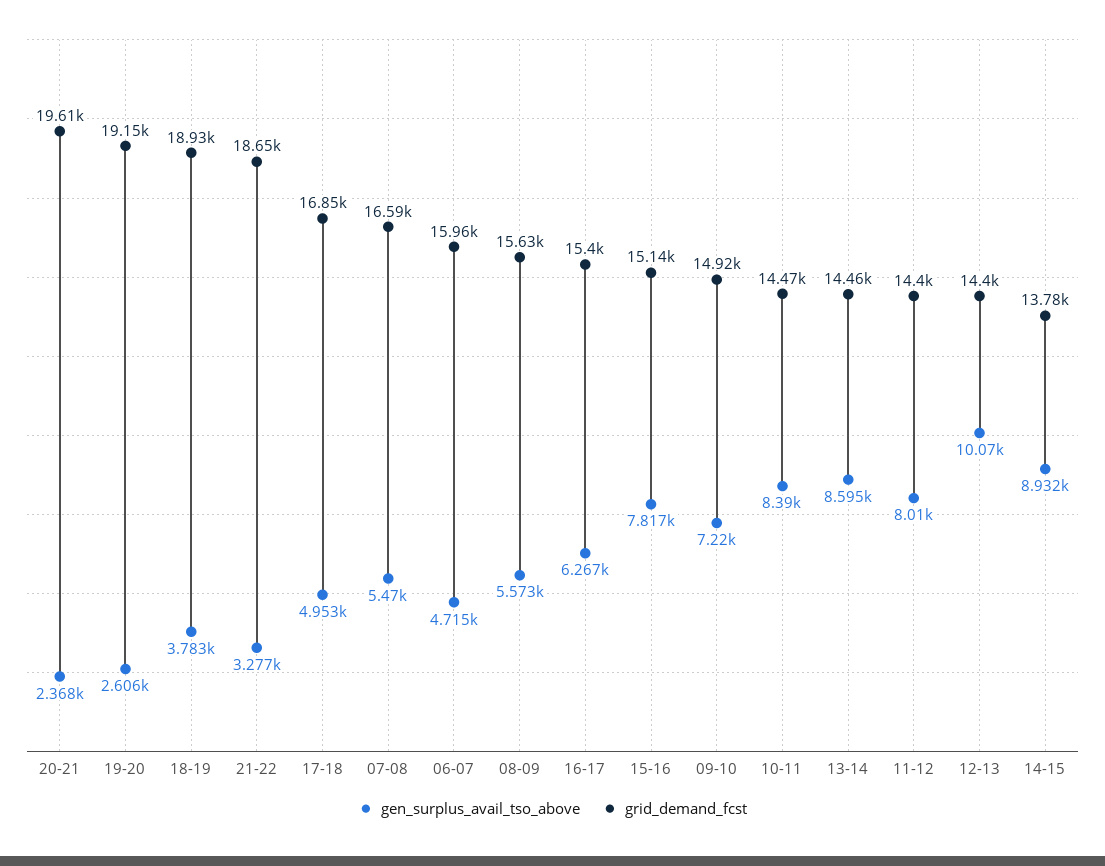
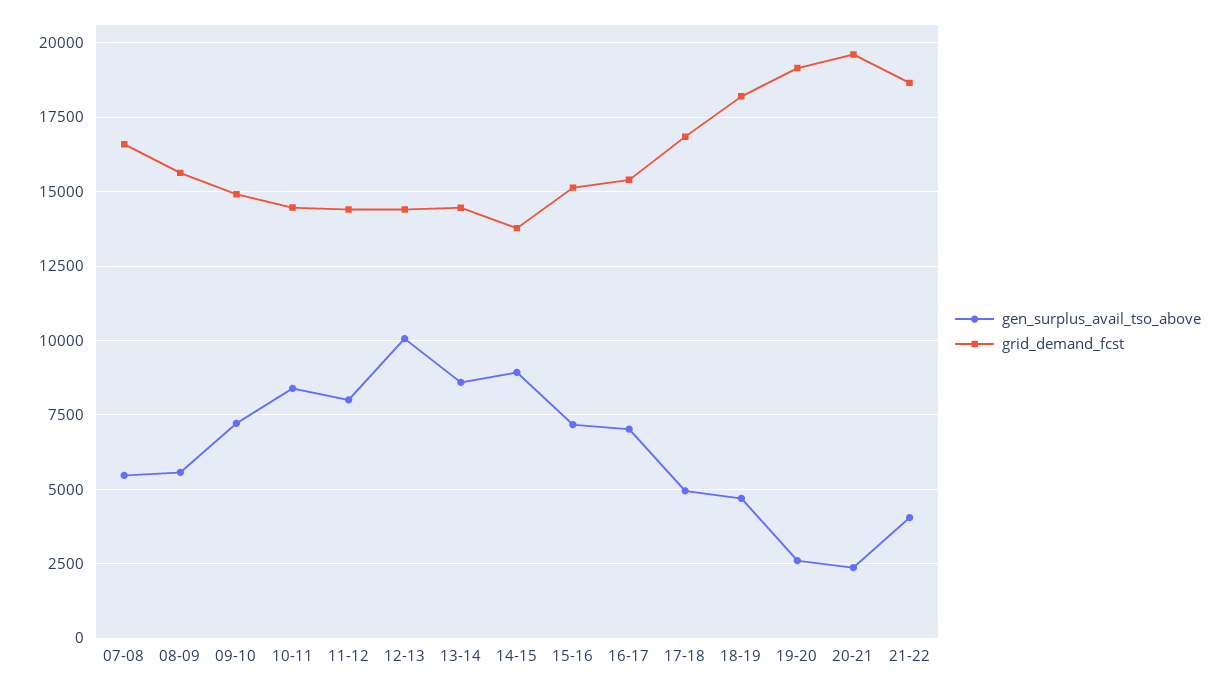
  {
    "gen_surplus_avail_tso_above": {
      "20-21": 2368,
      "19-20": 2606,
-     "18-19": 3783,
+     "18-19": 4750,
-     "21-22": 3277,
+     "21-22": 4000,
      "17-18": 4953,
      "07-08": 5470,
-     "06-07": 4715,
      "08-09": 5573,
-     "16-17": 6267,
+     "16-17": 7000,
-     "15-16": 7817,
+     "15-16": 7250,
      "09-10": 7220,
      "10-11": 8390,
      "13-14": 8595,
      "11-12": 8010,
      "12-13": 10070,
      "14-15": 8932
    },
    "grid_demand_fcst": {
      "20-21": 19610,
      "19-20": 19150,
-     "18-19": 18930,
+     "18-19": 18250,
      "21-22": 18650,
      "17-18": 16850,
      "07-08": 16590,
-     "06-07": 15960,
      "08-09": 15630,
      "16-17": 15400,
      "15-16": 15140,
      "09-10": 14920,
      "10-11": 14470,
      "13-14": 14460,
      "11-12": 14400,
      "12-13": 14400,
      "14-15": 13780
    }
  }

